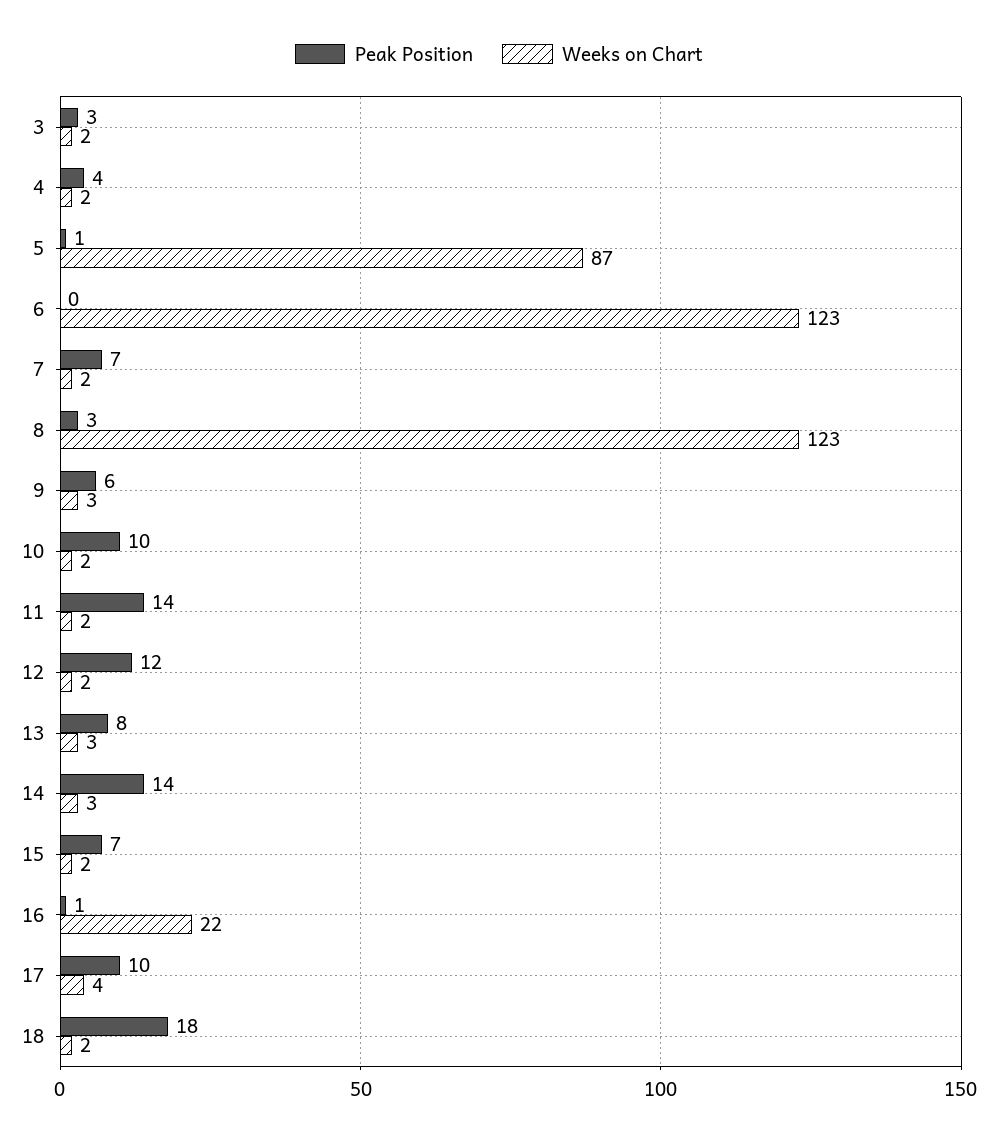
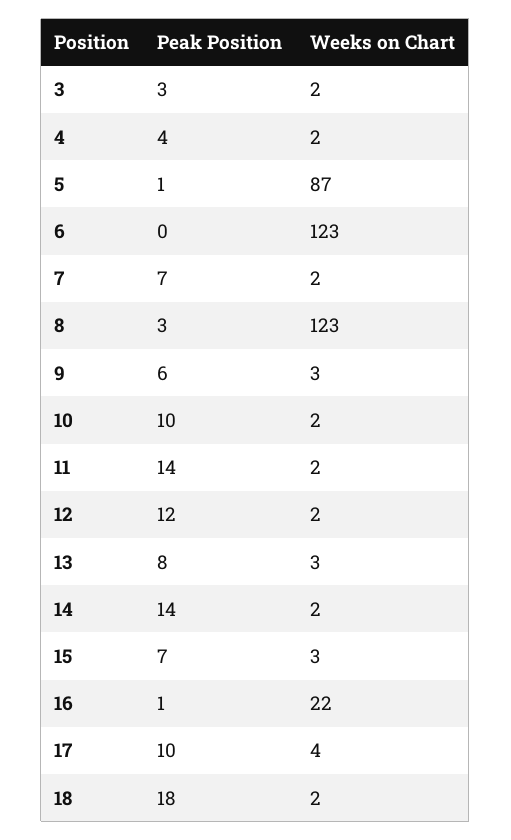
  {
    "Peak Position": {
      "3": 3,
      "4": 4,
      "5": 1,
      "6": 0,
      "7": 7,
      "8": 3,
      "9": 6,
      "10": 10,
      "11": 14,
      "12": 12,
      "13": 8,
      "14": 14,
      "15": 7,
      "16": 1,
      "17": 10,
      "18": 18
    },
    "Weeks on Chart": {
      "3": 2,
      "4": 2,
      "5": 87,
      "6": 123,
      "7": 2,
      "8": 123,
      "9": 3,
      "10": 2,
      "11": 2,
      "12": 2,
      "13": 3,
-     "14": 3,
+     "14": 2,
-     "15": 2,
+     "15": 3,
      "16": 22,
      "17": 4,
      "18": 2
    }
  }

